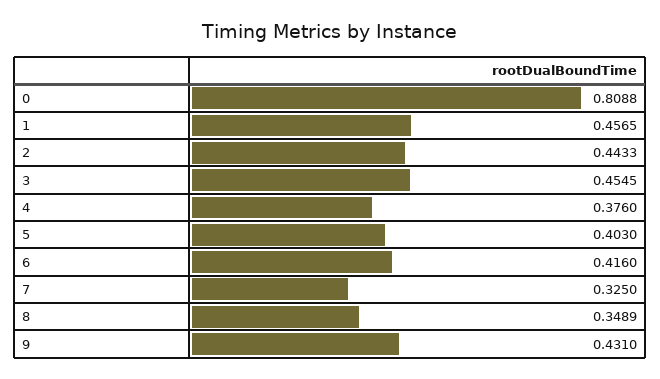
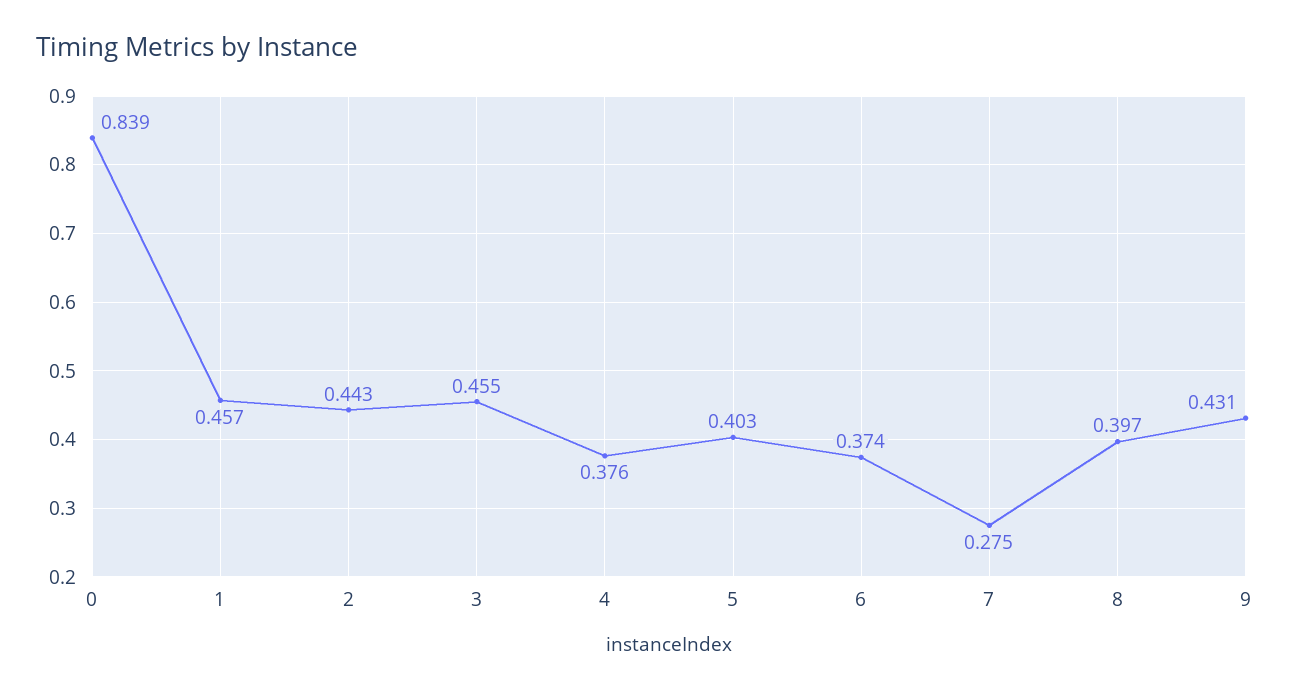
  {
-   "0": 0.8088,
+   "0": 0.839,
    "1": 0.4565,
    "2": 0.4433,
    "3": 0.4545,
    "4": 0.376,
    "5": 0.403,
-   "6": 0.416,
+   "6": 0.374,
-   "7": 0.325,
+   "7": 0.275,
-   "8": 0.3489,
+   "8": 0.397,
    "9": 0.431
  }

